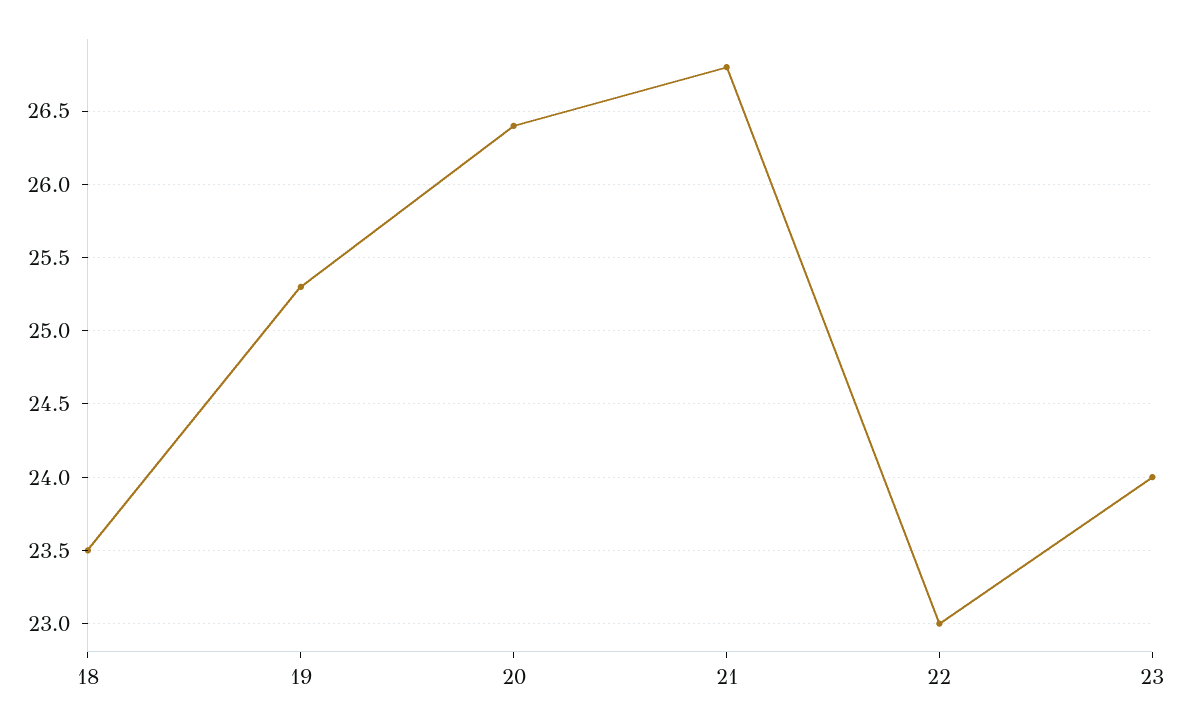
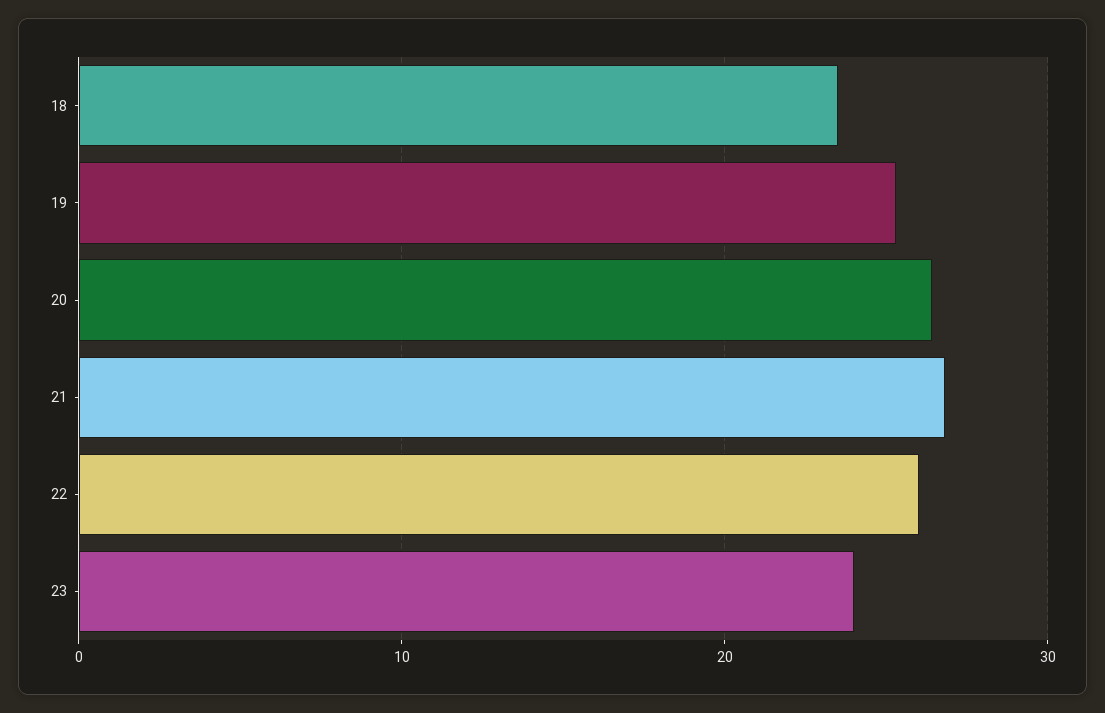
  {
    "18": 23.5,
    "19": 25.3,
    "20": 26.4,
    "21": 26.8,
-   "22": 23,
+   "22": 26,
    "23": 24
  }

